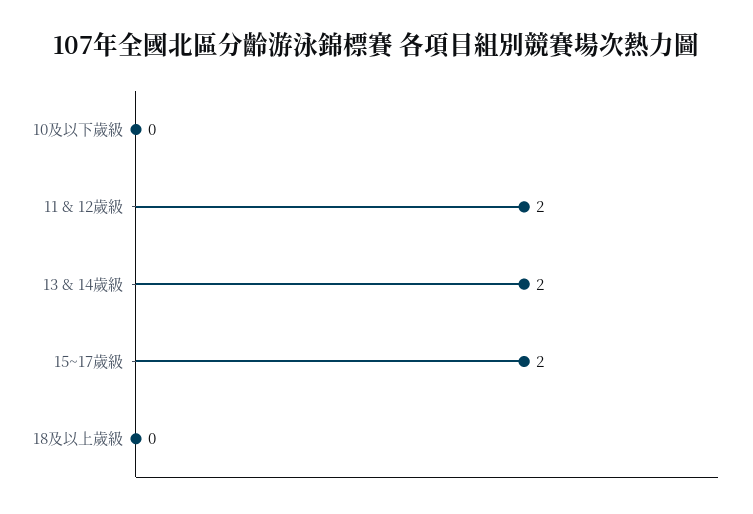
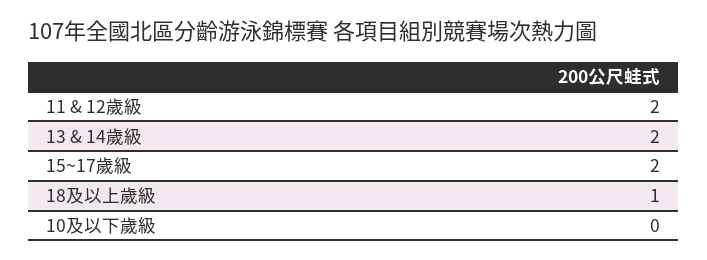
  {
    "10及以下歲級": 0,
    "11 & 12歲級": 2,
    "13 & 14歲級": 2,
    "15~17歲級": 2,
-   "18及以上歲級": 0
+   "18及以上歲級": 1
  }

